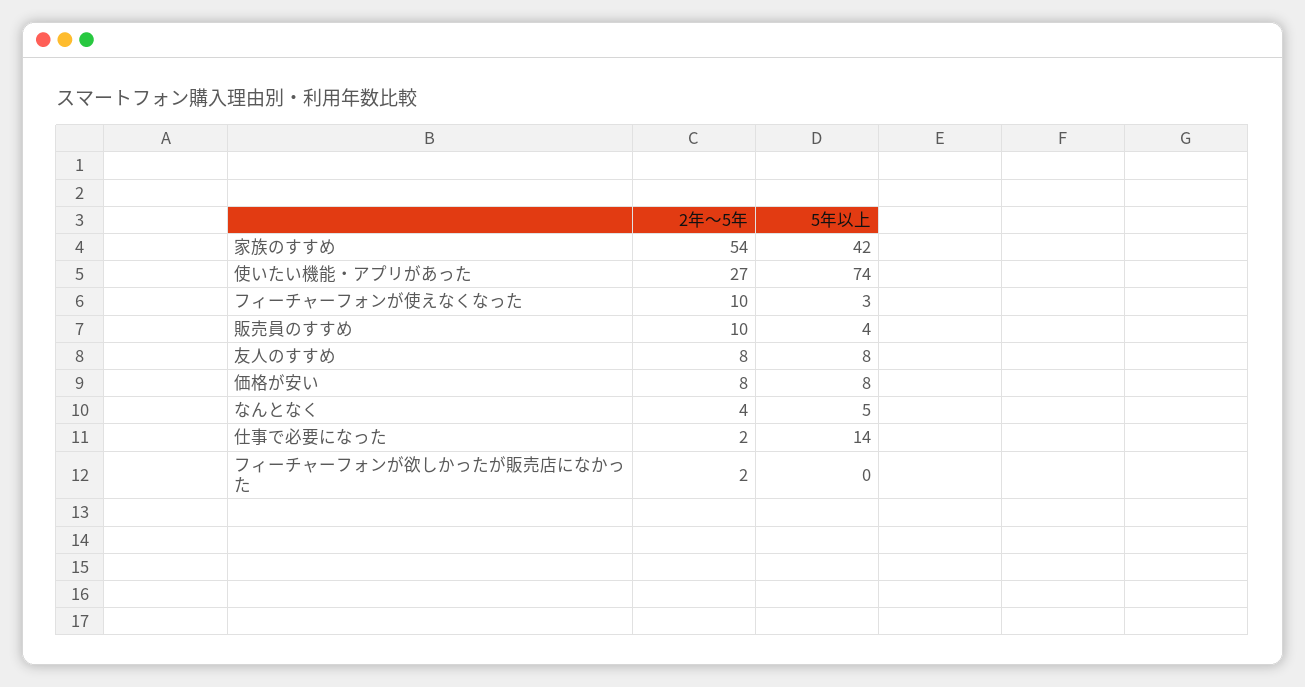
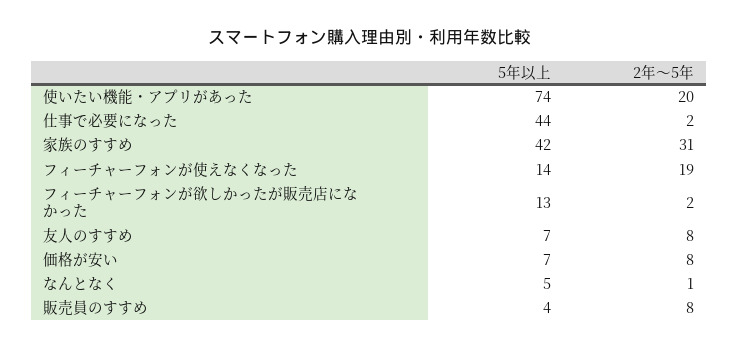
  {
    "2年～5年": {
-     "家族のすすめ": 54,
+     "家族のすすめ": 31,
-     "使いたい機能・アプリがあった": 27,
+     "使いたい機能・アプリがあった": 20,
-     "フィーチャーフォンが使えなくなった": 10,
+     "フィーチャーフォンが使えなくなった": 19,
-     "販売員のすすめ": 10,
+     "販売員のすすめ": 8,
      "友人のすすめ": 8,
      "価格が安い": 8,
-     "なんとなく": 4,
+     "なんとなく": 1,
      "仕事で必要になった": 2,
      "フィーチャーフォンが欲しかったが販売店になかった": 2
    },
    "5年以上": {
      "家族のすすめ": 42,
      "使いたい機能・アプリがあった": 74,
-     "フィーチャーフォンが使えなくなった": 3,
+     "フィーチャーフォンが使えなくなった": 14,
      "販売員のすすめ": 4,
-     "友人のすすめ": 8,
+     "友人のすすめ": 7,
-     "価格が安い": 8,
+     "価格が安い": 7,
      "なんとなく": 5,
-     "仕事で必要になった": 14,
+     "仕事で必要になった": 44,
-     "フィーチャーフォンが欲しかったが販売店になかった": 0
+     "フィーチャーフォンが欲しかったが販売店になかった": 13
    }
  }

